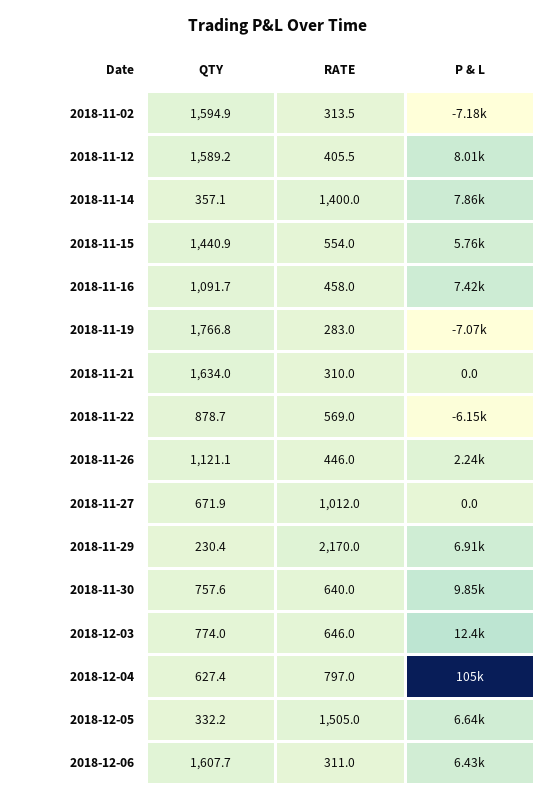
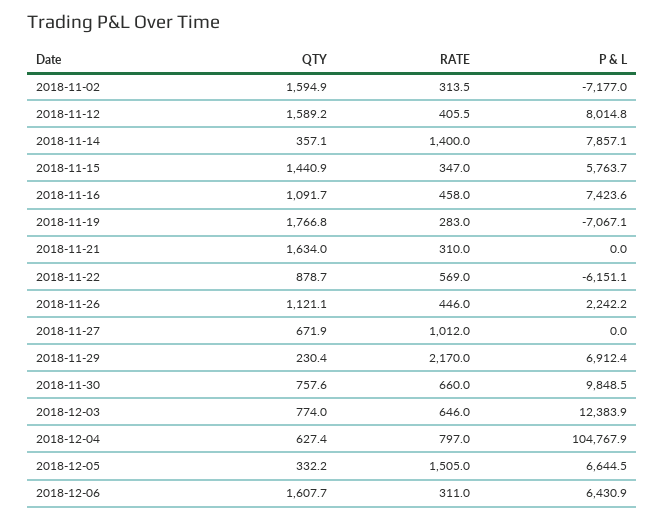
  {
    "QTY": {
      "2018-11-02": 1594.9,
      "2018-11-12": 1589.2,
      "2018-11-14": 357.1,
      "2018-11-15": 1440.9,
      "2018-11-16": 1091.7,
      "2018-11-19": 1766.8,
      "2018-11-21": 1634,
      "2018-11-22": 878.7,
      "2018-11-26": 1121.1,
      "2018-11-27": 671.9,
      "2018-11-29": 230.4,
      "2018-11-30": 757.6,
      "2018-12-03": 774,
      "2018-12-04": 627.4,
      "2018-12-05": 332.2,
      "2018-12-06": 1607.7
    },
    "RATE": {
      "2018-11-02": 313.5,
      "2018-11-12": 405.5,
      "2018-11-14": 1400,
-     "2018-11-15": 554,
+     "2018-11-15": 347,
      "2018-11-16": 458,
      "2018-11-19": 283,
      "2018-11-21": 310,
      "2018-11-22": 569,
      "2018-11-26": 446,
      "2018-11-27": 1012,
      "2018-11-29": 2170,
-     "2018-11-30": 640,
+     "2018-11-30": 660,
      "2018-12-03": 646,
      "2018-12-04": 797,
      "2018-12-05": 1505,
      "2018-12-06": 311
    },
    "P & L": {
      "2018-11-02": -7177,
      "2018-11-12": 8014.8,
      "2018-11-14": 7857.1,
      "2018-11-15": 5763.7,
      "2018-11-16": 7423.6,
      "2018-11-19": -7067.1,
      "2018-11-21": 0,
      "2018-11-22": -6151.1,
      "2018-11-26": 2242.2,
      "2018-11-27": 0,
      "2018-11-29": 6912.4,
      "2018-11-30": 9848.5,
      "2018-12-03": 12383.9,
      "2018-12-04": 104767.9,
      "2018-12-05": 6644.5,
      "2018-12-06": 6430.9
    }
  }

